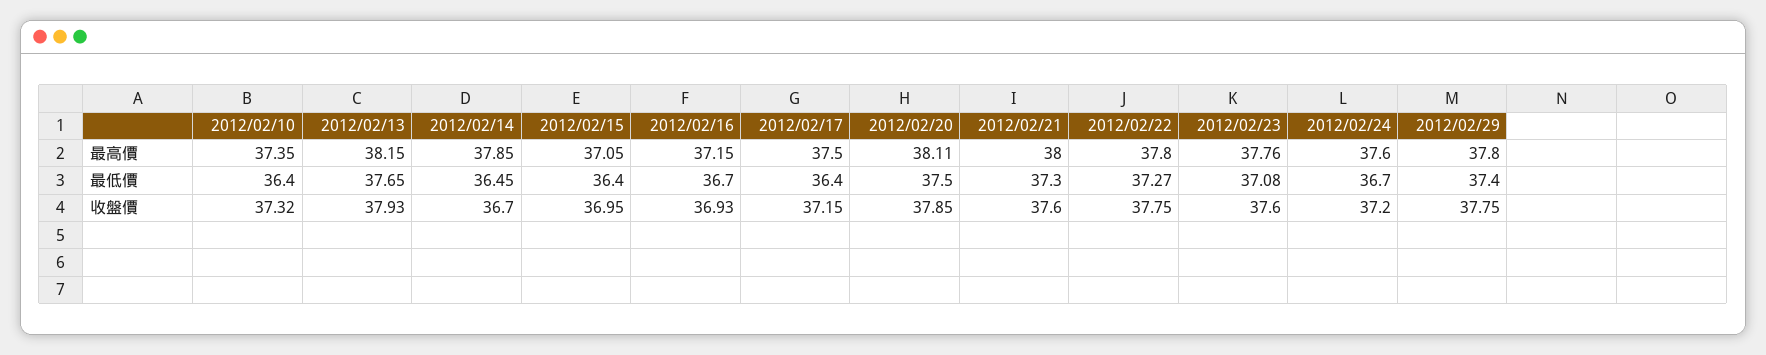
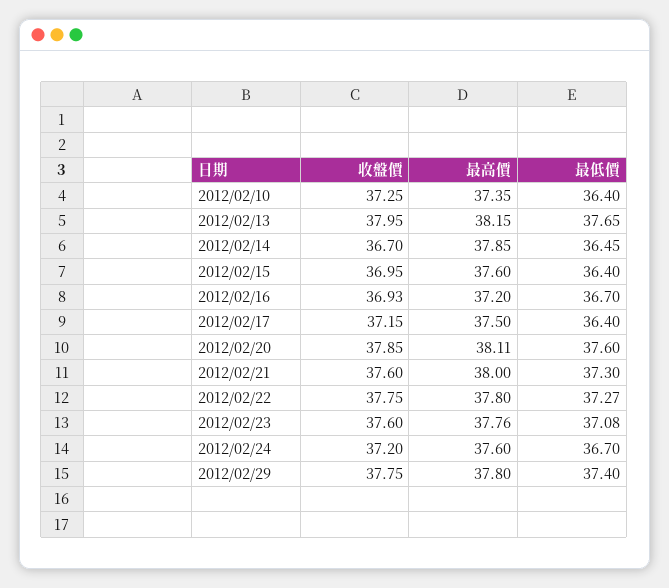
  {
    "2012/02/10": {
      "最高價": 37.35,
      "最低價": 36.4,
-     "收盤價": 37.32
+     "收盤價": 37.25
    },
    "2012/02/13": {
      "最高價": 38.15,
      "最低價": 37.65,
-     "收盤價": 37.93
+     "收盤價": 37.95
    },
    "2012/02/14": {
      "最高價": 37.85,
      "最低價": 36.45,
      "收盤價": 36.7
    },
    "2012/02/15": {
-     "最高價": 37.05,
+     "最高價": 37.6,
      "最低價": 36.4,
      "收盤價": 36.95
    },
    "2012/02/16": {
-     "最高價": 37.15,
+     "最高價": 37.2,
      "最低價": 36.7,
      "收盤價": 36.93
    },
    "2012/02/17": {
      "最高價": 37.5,
      "最低價": 36.4,
      "收盤價": 37.15
    },
    "2012/02/20": {
      "最高價": 38.11,
-     "最低價": 37.5,
+     "最低價": 37.6,
      "收盤價": 37.85
    },
    "2012/02/21": {
      "最高價": 38,
      "最低價": 37.3,
      "收盤價": 37.6
    },
    "2012/02/22": {
      "最高價": 37.8,
      "最低價": 37.27,
      "收盤價": 37.75
    },
    "2012/02/23": {
      "最高價": 37.76,
      "最低價": 37.08,
      "收盤價": 37.6
    },
    "2012/02/24": {
      "最高價": 37.6,
      "最低價": 36.7,
      "收盤價": 37.2
    },
    "2012/02/29": {
      "最高價": 37.8,
      "最低價": 37.4,
      "收盤價": 37.75
    }
  }

